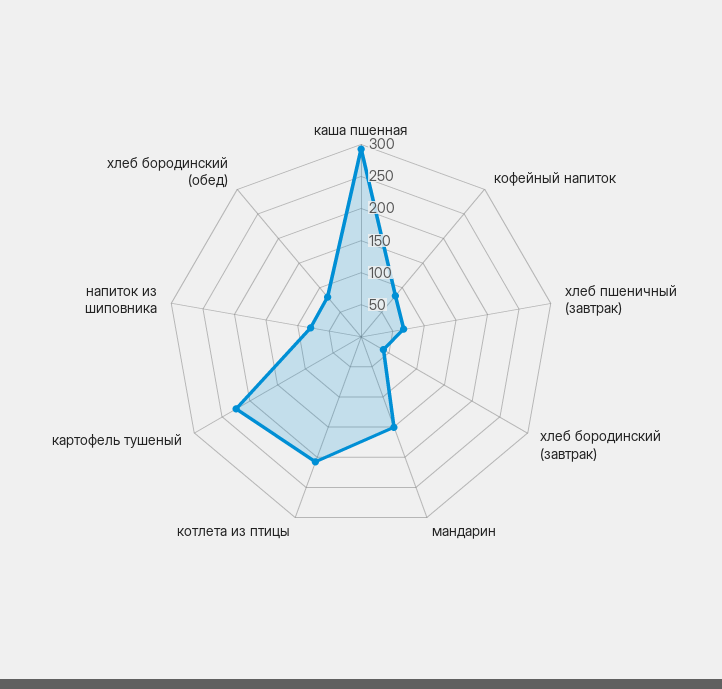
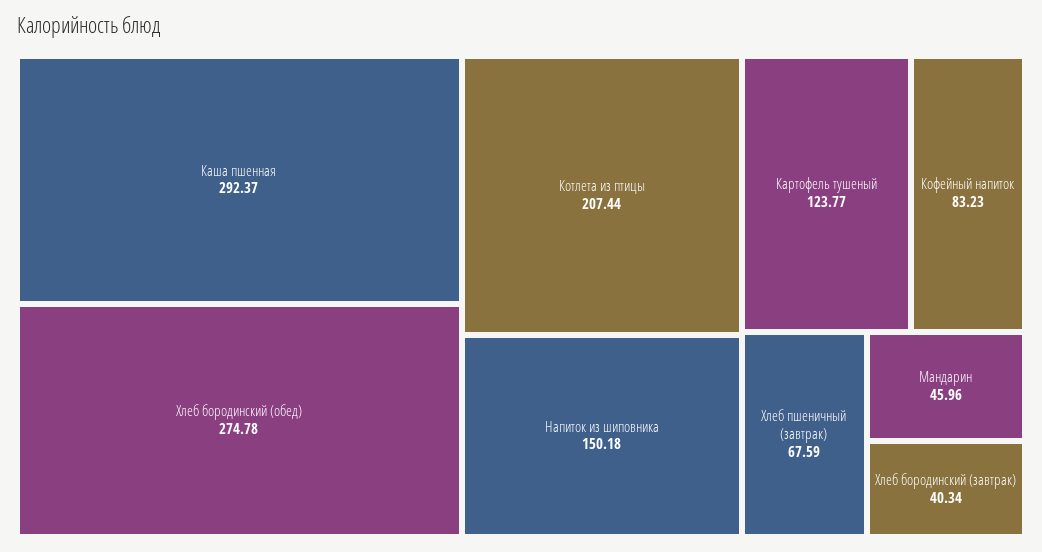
  {
    "каша пшенная": 292.37,
    "кофейный напиток": 83.23,
    "хлеб пшеничный (завтрак)": 67.59,
    "хлеб бородинский (завтрак)": 40.34,
-   "мандарин": 150,
+   "мандарин": 45.96,
    "котлета из птицы": 207.44,
-   "картофель тушеный": 225,
+   "картофель тушеный": 123.77,
-   "напиток из шиповника": 75,
+   "напиток из шиповника": 150.18,
-   "хлеб бородинский (обед)": 75
+   "хлеб бородинский (обед)": 274.78
  }

